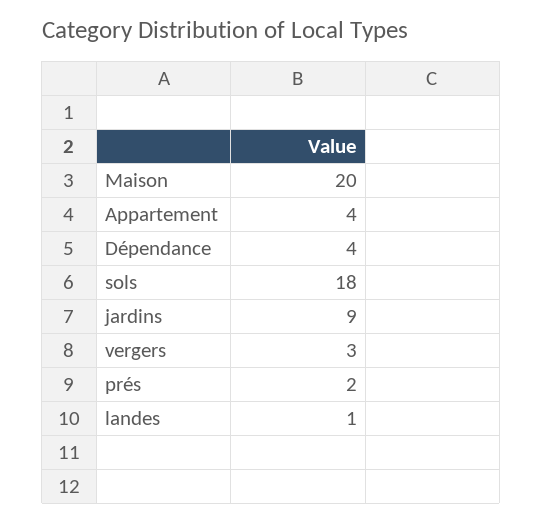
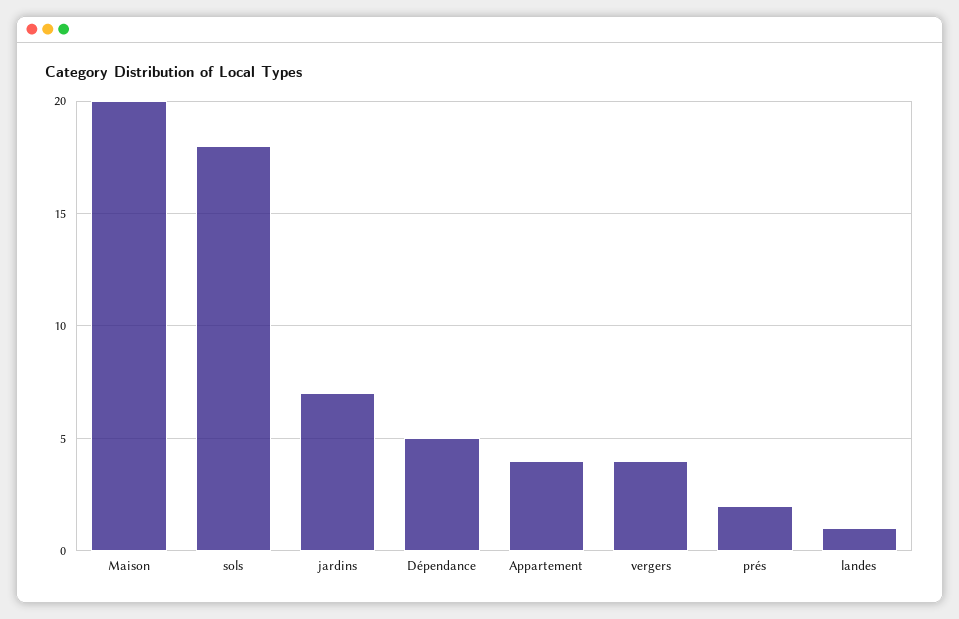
  {
    "Maison": 20,
    "Appartement": 4,
-   "Dépendance": 4,
+   "Dépendance": 5,
    "sols": 18,
-   "jardins": 9,
+   "jardins": 7,
-   "vergers": 3,
+   "vergers": 4,
    "prés": 2,
    "landes": 1
  }

